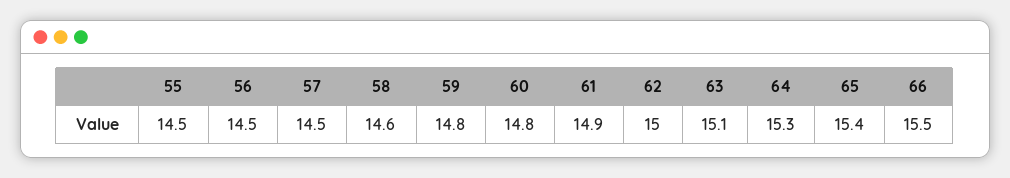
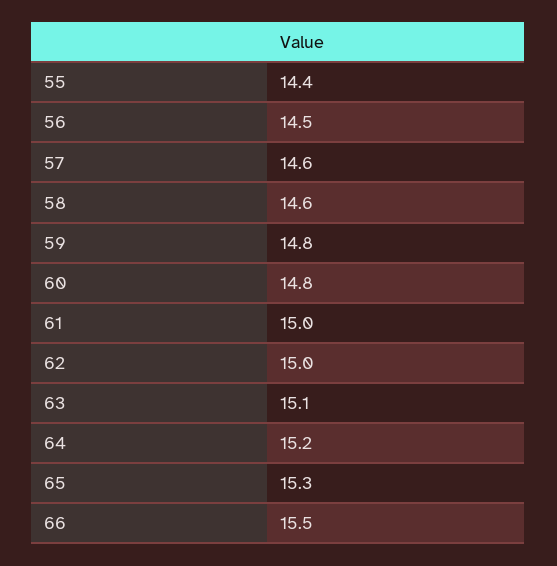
  {
-   "55": 14.5,
+   "55": 14.4,
    "56": 14.5,
-   "57": 14.5,
+   "57": 14.6,
    "58": 14.6,
    "59": 14.8,
    "60": 14.8,
-   "61": 14.9,
+   "61": 15,
    "62": 15,
    "63": 15.1,
-   "64": 15.3,
+   "64": 15.2,
-   "65": 15.4,
+   "65": 15.3,
    "66": 15.5
  }

